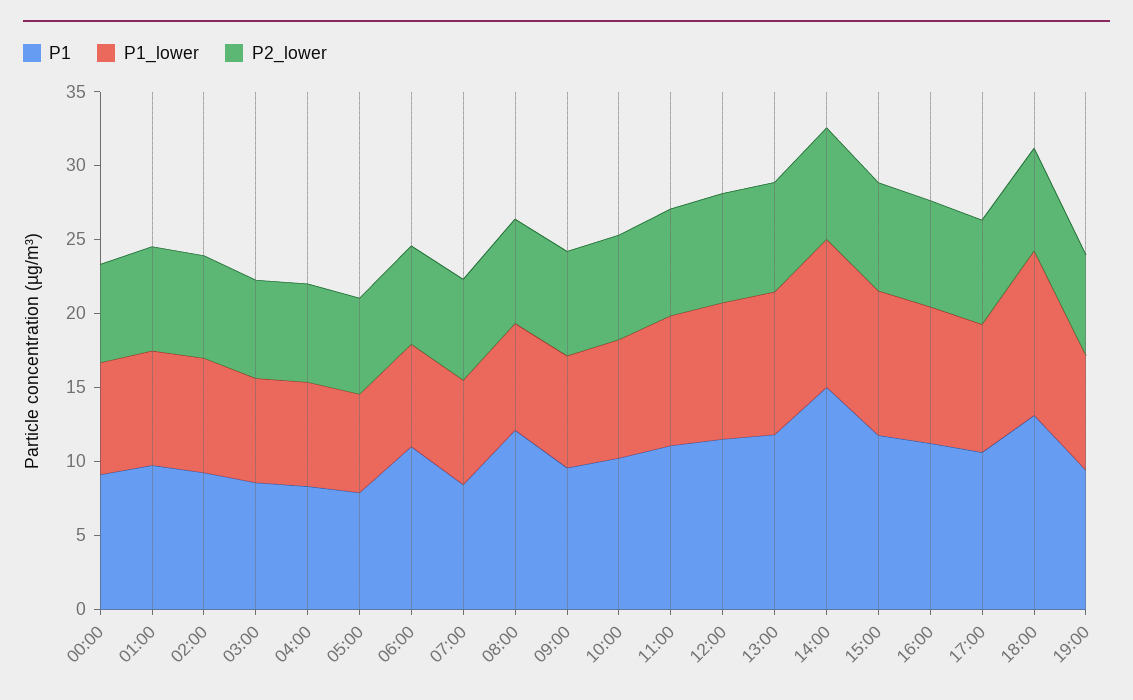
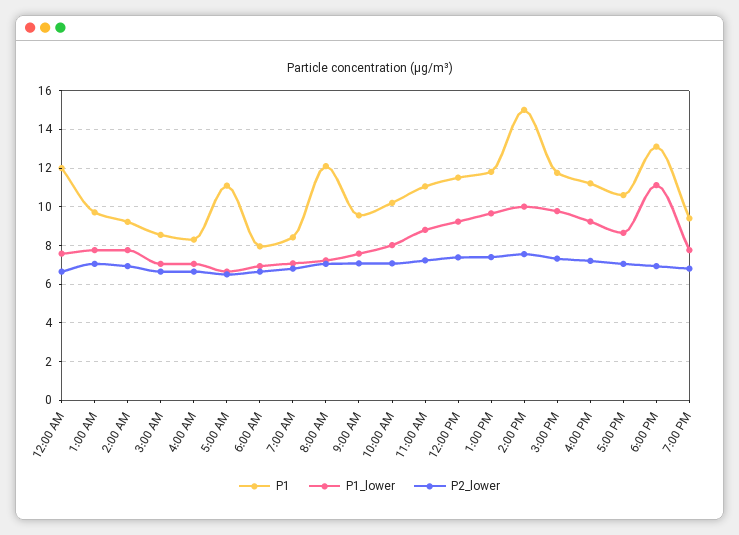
  {
    "P1": {
-     "00:00": 9,
+     "00:00": 12,
      "01:00": 9.5,
      "02:00": 9,
      "03:00": 8.5,
      "04:00": 8.5,
-     "05:00": 8,
+     "05:00": 11,
-     "06:00": 11,
+     "06:00": 8,
      "07:00": 8.5,
      "08:00": 12,
      "09:00": 9.5,
      "10:00": 10,
      "11:00": 11,
      "12:00": 11.5,
      "13:00": 12,
      "14:00": 15,
      "15:00": 12,
      "16:00": 11,
      "17:00": 10.5,
      "18:00": 13,
      "19:00": 9.5
    },
    "P1_lower": {
      "00:00": 7.5,
      "01:00": 8,
      "02:00": 8,
      "03:00": 7,
      "04:00": 7,
      "05:00": 6.5,
      "06:00": 7,
      "07:00": 7,
      "08:00": 7,
      "09:00": 7.5,
      "10:00": 8,
      "11:00": 9,
      "12:00": 9,
      "13:00": 9.5,
      "14:00": 10,
      "15:00": 10,
      "16:00": 9,
      "17:00": 8.5,
      "18:00": 11,
      "19:00": 8
    },
    "P2_lower": {
      "00:00": 6.5,
      "01:00": 7,
      "02:00": 7,
      "03:00": 6.5,
      "04:00": 6.5,
      "05:00": 6.5,
      "06:00": 6.5,
      "07:00": 7,
      "08:00": 7,
      "09:00": 7,
      "10:00": 7,
      "11:00": 7,
      "12:00": 7.5,
      "13:00": 7.5,
      "14:00": 7.5,
      "15:00": 7.5,
      "16:00": 7,
      "17:00": 7,
      "18:00": 7,
      "19:00": 7
    }
  }

